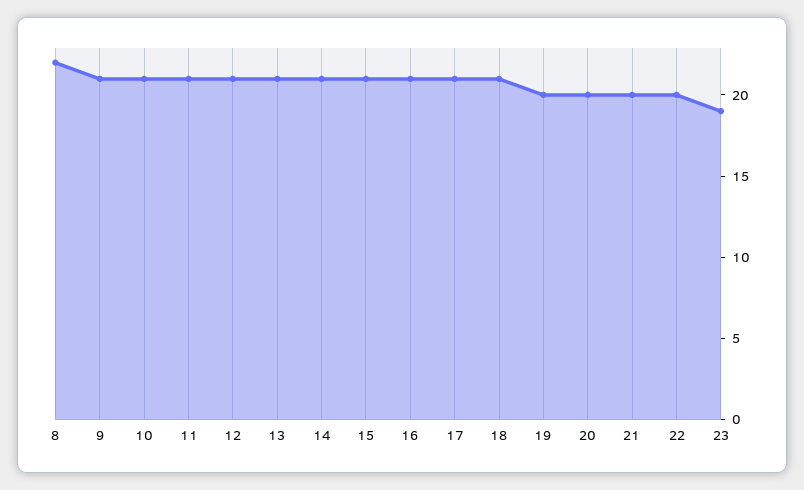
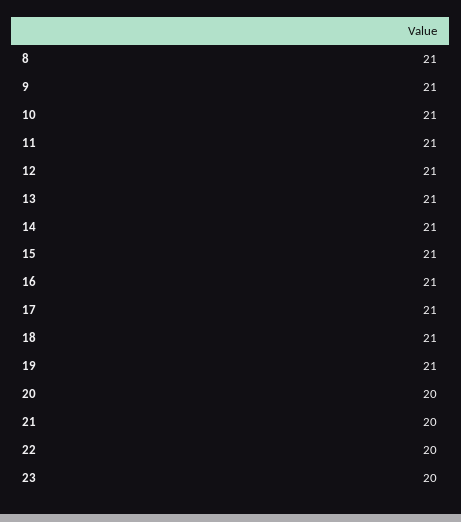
  {
-   "8": 22,
+   "8": 21,
    "9": 21,
    "10": 21,
    "11": 21,
    "12": 21,
    "13": 21,
    "14": 21,
    "15": 21,
    "16": 21,
    "17": 21,
    "18": 21,
-   "19": 20,
+   "19": 21,
    "20": 20,
    "21": 20,
    "22": 20,
-   "23": 19
+   "23": 20
  }

